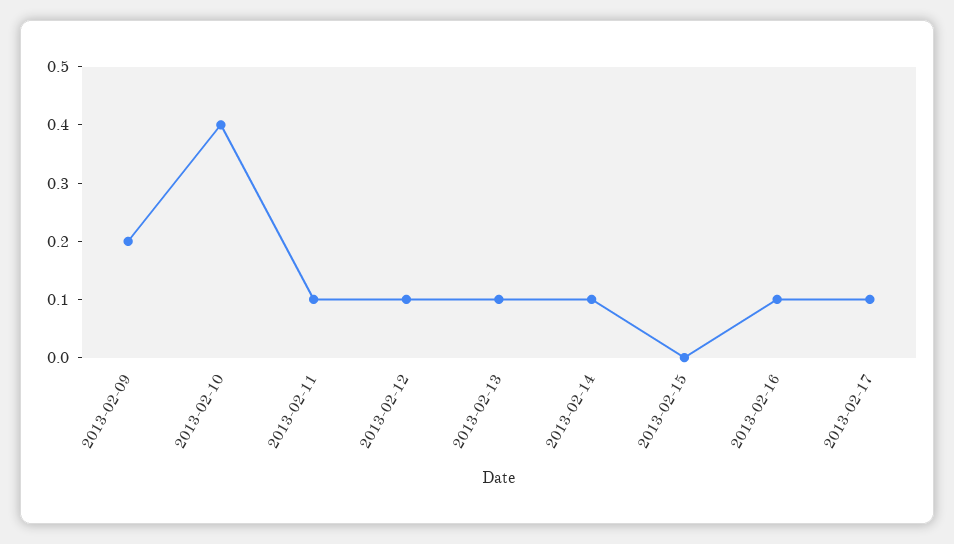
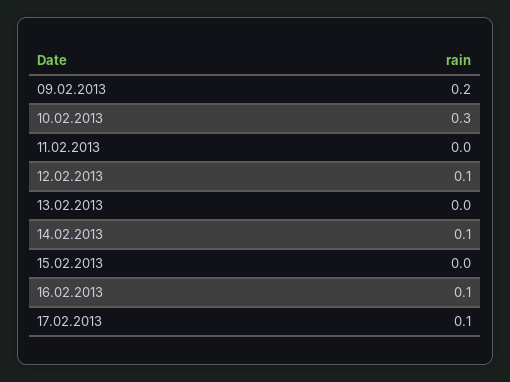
  {
    "2013-02-09": 0.2,
-   "2013-02-10": 0.4,
+   "2013-02-10": 0.3,
-   "2013-02-11": 0.1,
+   "2013-02-11": 0,
    "2013-02-12": 0.1,
-   "2013-02-13": 0.1,
+   "2013-02-13": 0,
    "2013-02-14": 0.1,
    "2013-02-15": 0,
    "2013-02-16": 0.1,
    "2013-02-17": 0.1
  }

